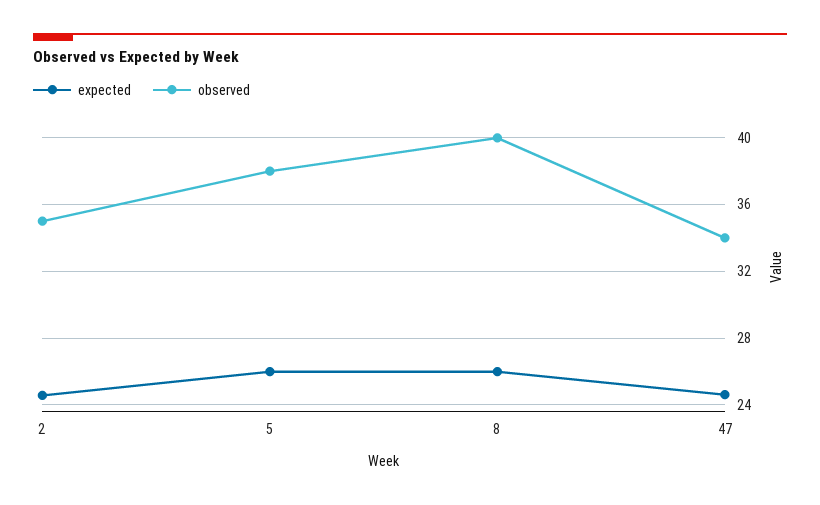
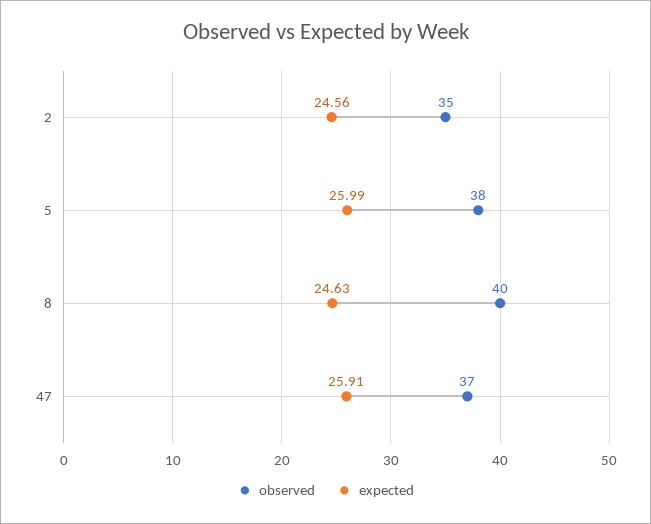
  {
    "expected": {
      "2": 24.56,
      "5": 25.99,
-     "8": 26,
+     "8": 24.63,
-     "47": 24.5
+     "47": 25.91
    },
    "observed": {
      "2": 35,
      "5": 38,
      "8": 40,
-     "47": 34
+     "47": 37
    }
  }

